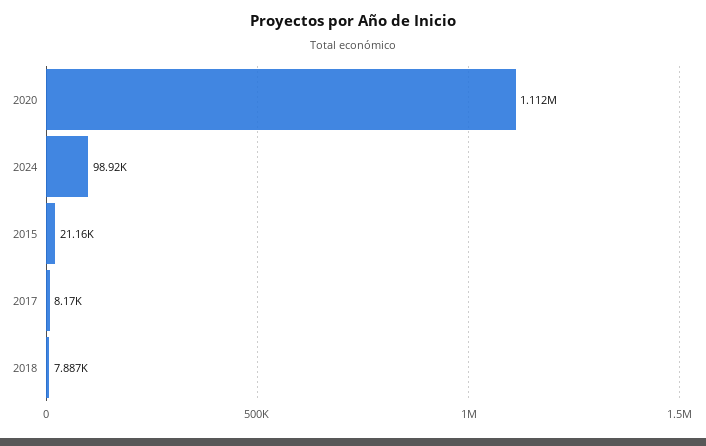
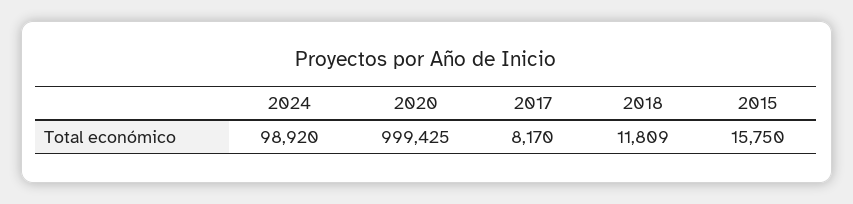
  {
-   "2020": 1112000,
+   "2020": 999425,
    "2024": 98920,
-   "2015": 21160,
+   "2015": 15750,
    "2017": 8170,
-   "2018": 7887
+   "2018": 11809
  }

